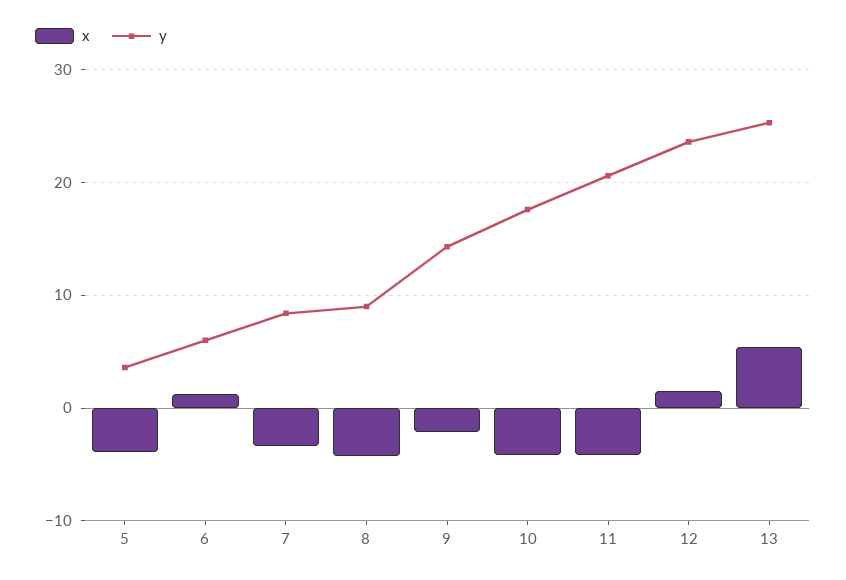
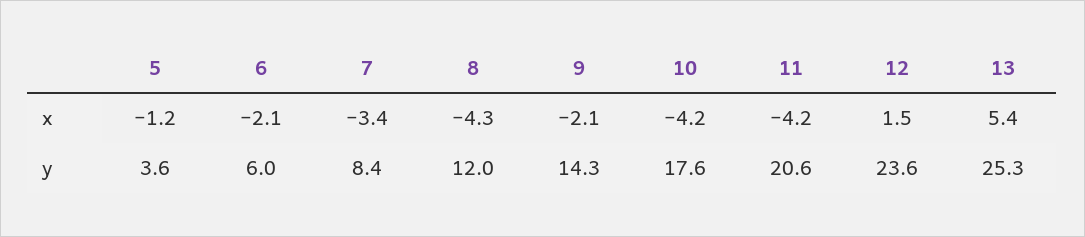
  {
    "x": {
-     "5": -4,
+     "5": -1.2,
-     "6": 1,
+     "6": -2.1,
      "7": -3.4,
      "8": -4.3,
      "9": -2.1,
      "10": -4.2,
      "11": -4.2,
      "12": 1.5,
      "13": 5.4
    },
    "y": {
      "5": 3.6,
      "6": 6,
      "7": 8.4,
-     "8": 9,
+     "8": 12,
      "9": 14.3,
      "10": 17.6,
      "11": 20.6,
      "12": 23.6,
      "13": 25.3
    }
  }

